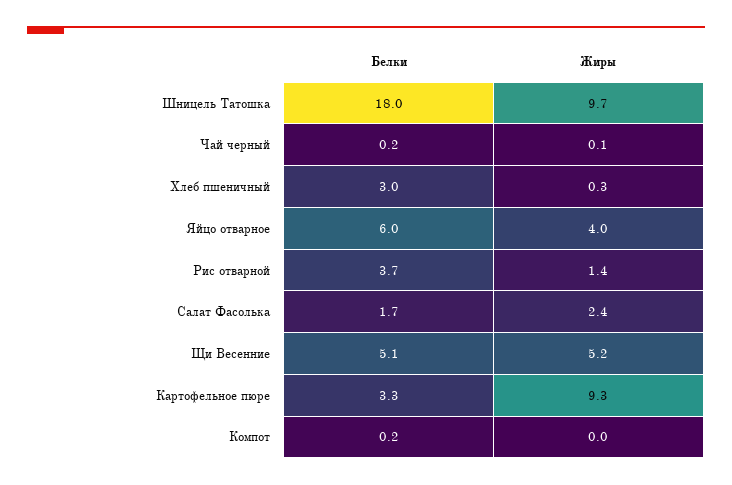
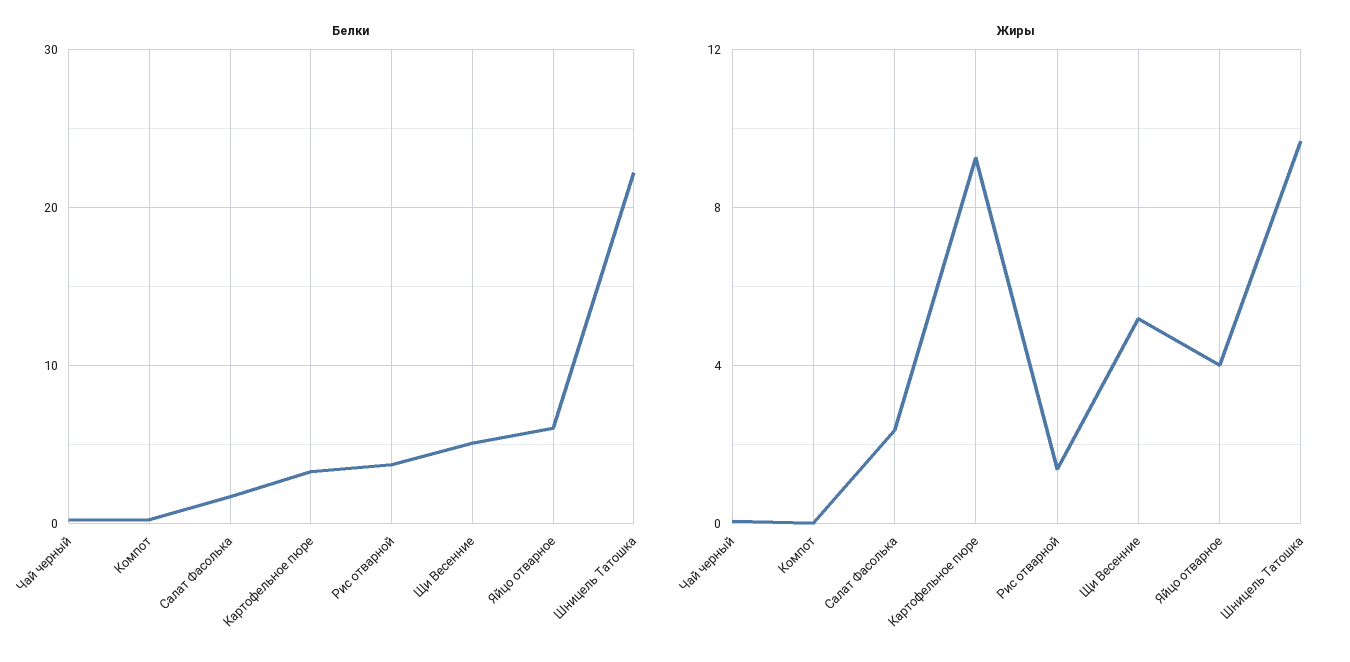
  {
    "Белки": {
-     "Шницель Татошка": 18,
+     "Шницель Татошка": 22,
      "Чай черный": 0.2,
-     "Хлеб пшеничный": 3,
      "Яйцо отварное": 6,
      "Рис отварной": 3.7,
      "Салат Фасолька": 1.7,
      "Щи Весенние": 5.1,
      "Картофельное пюре": 3.3,
      "Компот": 0.2
    },
    "Жиры": {
      "Шницель Татошка": 9.7,
      "Чай черный": 0.1,
-     "Хлеб пшеничный": 0.3,
      "Яйцо отварное": 4,
      "Рис отварной": 1.4,
      "Салат Фасолька": 2.4,
      "Щи Весенние": 5.2,
      "Картофельное пюре": 9.3,
      "Компот": 0
    }
  }

